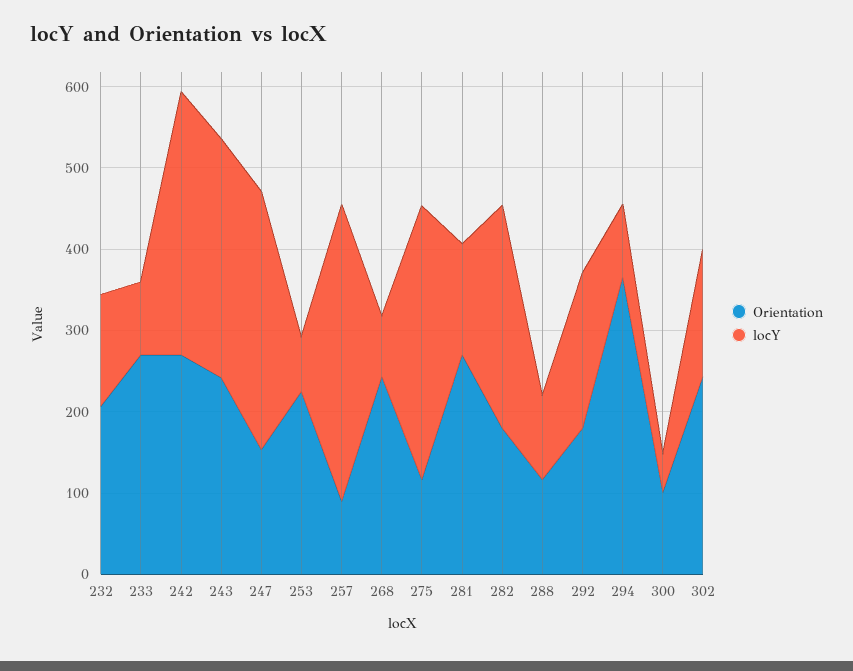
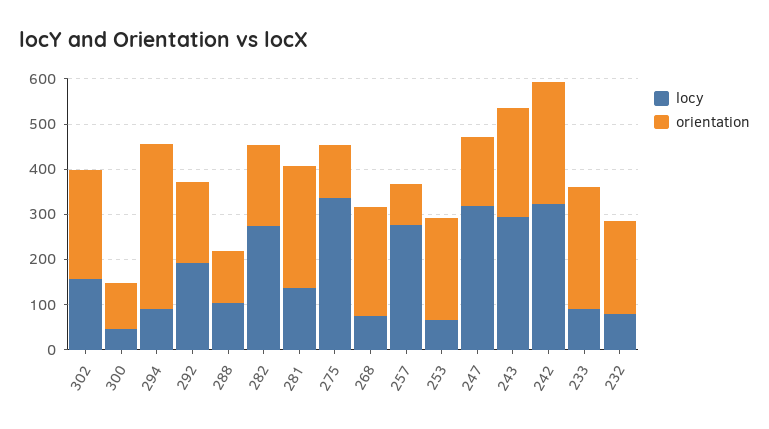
  {
    "Orientation": {
      "232": 200,
      "233": 280,
      "242": 280,
      "243": 240,
      "247": 160,
      "253": 220,
      "257": 100,
      "268": 240,
      "275": 120,
      "281": 280,
      "282": 180,
      "288": 120,
      "292": 180,
      "294": 360,
      "300": 100,
      "302": 240
    },
    "locY": {
-     "232": 140,
+     "232": 80,
      "233": 100,
      "242": 320,
      "243": 300,
      "247": 320,
      "253": 60,
-     "257": 360,
+     "257": 280,
      "268": 80,
      "275": 340,
      "281": 140,
      "282": 280,
      "288": 100,
      "292": 200,
      "294": 100,
      "300": 40,
      "302": 160
    }
  }

